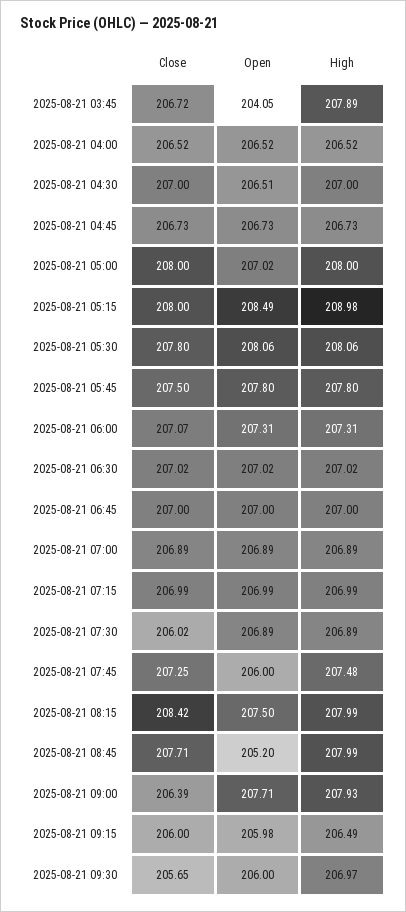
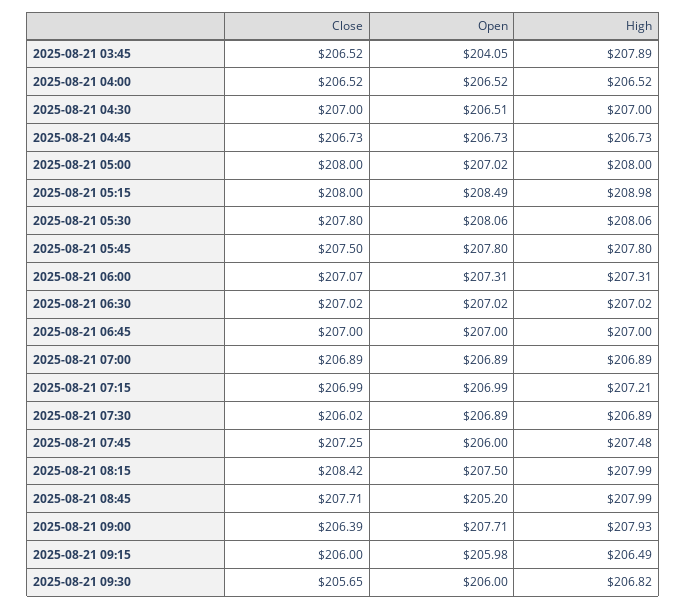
  {
    "Close": {
-     "2025-08-21 03:45": 206.72,
+     "2025-08-21 03:45": 206.52,
      "2025-08-21 04:00": 206.52,
      "2025-08-21 04:30": 207,
      "2025-08-21 04:45": 206.73,
      "2025-08-21 05:00": 208,
      "2025-08-21 05:15": 208,
      "2025-08-21 05:30": 207.8,
      "2025-08-21 05:45": 207.5,
      "2025-08-21 06:00": 207.07,
      "2025-08-21 06:30": 207.02,
      "2025-08-21 06:45": 207,
      "2025-08-21 07:00": 206.89,
      "2025-08-21 07:15": 206.99,
      "2025-08-21 07:30": 206.02,
      "2025-08-21 07:45": 207.25,
      "2025-08-21 08:15": 208.42,
      "2025-08-21 08:45": 207.71,
      "2025-08-21 09:00": 206.39,
      "2025-08-21 09:15": 206,
      "2025-08-21 09:30": 205.65
    },
    "Open": {
      "2025-08-21 03:45": 204.05,
      "2025-08-21 04:00": 206.52,
      "2025-08-21 04:30": 206.51,
      "2025-08-21 04:45": 206.73,
      "2025-08-21 05:00": 207.02,
      "2025-08-21 05:15": 208.49,
      "2025-08-21 05:30": 208.06,
      "2025-08-21 05:45": 207.8,
      "2025-08-21 06:00": 207.31,
      "2025-08-21 06:30": 207.02,
      "2025-08-21 06:45": 207,
      "2025-08-21 07:00": 206.89,
      "2025-08-21 07:15": 206.99,
      "2025-08-21 07:30": 206.89,
      "2025-08-21 07:45": 206,
      "2025-08-21 08:15": 207.5,
      "2025-08-21 08:45": 205.2,
      "2025-08-21 09:00": 207.71,
      "2025-08-21 09:15": 205.98,
      "2025-08-21 09:30": 206
    },
    "High": {
      "2025-08-21 03:45": 207.89,
      "2025-08-21 04:00": 206.52,
      "2025-08-21 04:30": 207,
      "2025-08-21 04:45": 206.73,
      "2025-08-21 05:00": 208,
      "2025-08-21 05:15": 208.98,
      "2025-08-21 05:30": 208.06,
      "2025-08-21 05:45": 207.8,
      "2025-08-21 06:00": 207.31,
      "2025-08-21 06:30": 207.02,
      "2025-08-21 06:45": 207,
      "2025-08-21 07:00": 206.89,
-     "2025-08-21 07:15": 206.99,
+     "2025-08-21 07:15": 207.21,
      "2025-08-21 07:30": 206.89,
      "2025-08-21 07:45": 207.48,
      "2025-08-21 08:15": 207.99,
      "2025-08-21 08:45": 207.99,
      "2025-08-21 09:00": 207.93,
      "2025-08-21 09:15": 206.49,
-     "2025-08-21 09:30": 206.97
+     "2025-08-21 09:30": 206.82
    }
  }

